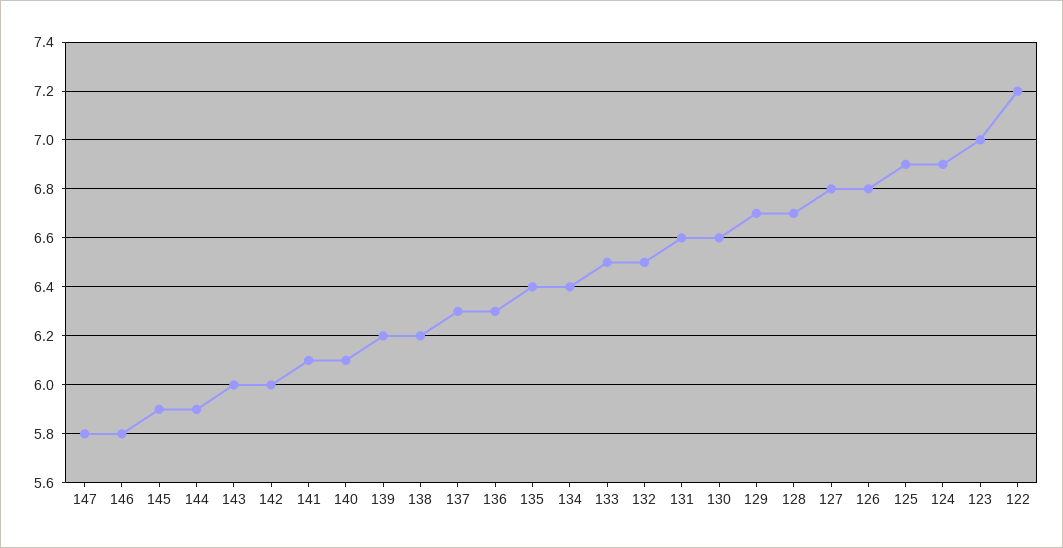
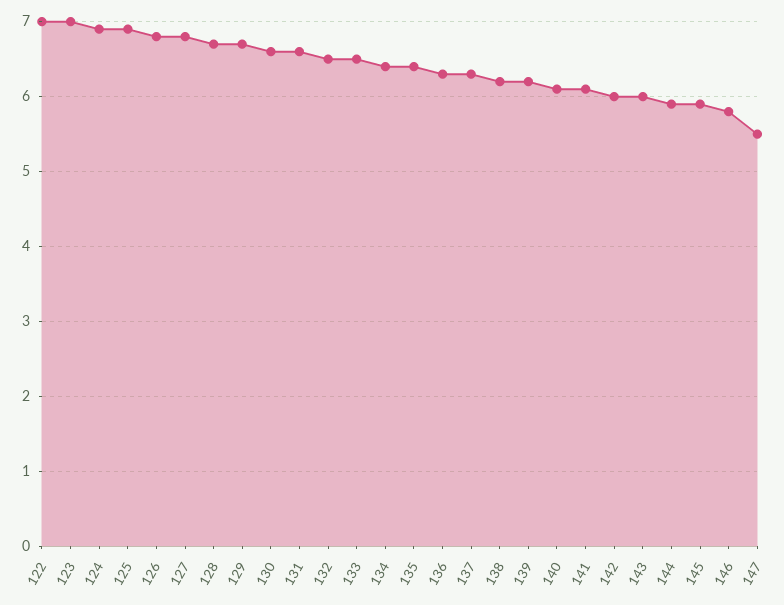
  {
-   "147": 5.8,
+   "147": 5.5,
    "146": 5.8,
    "145": 5.9,
    "144": 5.9,
    "143": 6,
    "142": 6,
    "141": 6.1,
    "140": 6.1,
    "139": 6.2,
    "138": 6.2,
    "137": 6.3,
    "136": 6.3,
    "135": 6.4,
    "134": 6.4,
    "133": 6.5,
    "132": 6.5,
    "131": 6.6,
    "130": 6.6,
    "129": 6.7,
    "128": 6.7,
    "127": 6.8,
    "126": 6.8,
    "125": 6.9,
    "124": 6.9,
    "123": 7,
-   "122": 7.2
+   "122": 7
  }

